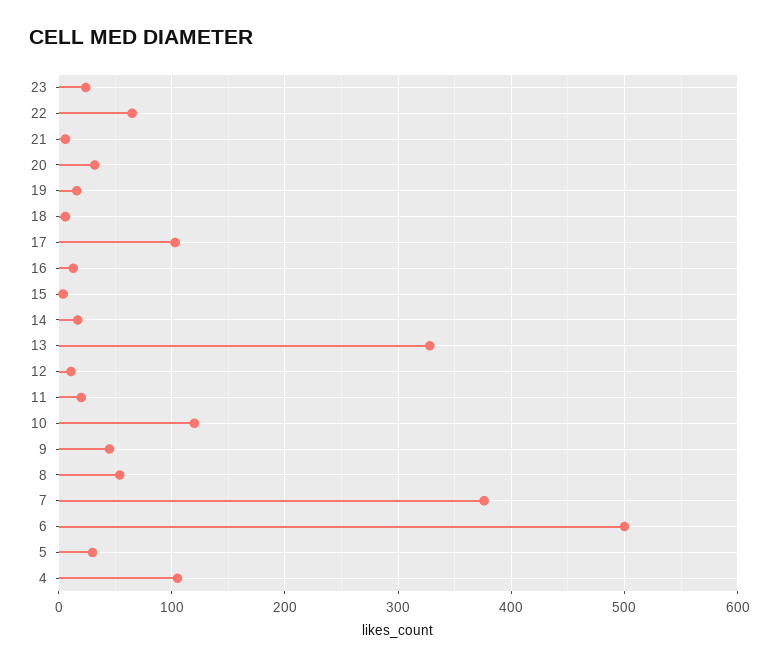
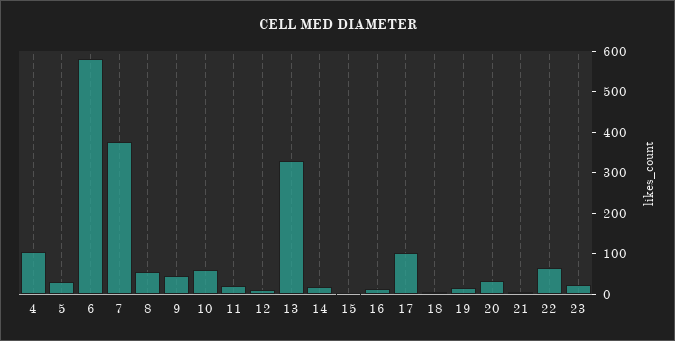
  {
    "23": 20,
    "22": 70,
    "21": 10,
    "20": 30,
    "19": 20,
    "18": 10,
    "17": 100,
    "16": 10,
    "15": 0,
    "14": 20,
    "13": 330,
    "12": 10,
    "11": 20,
-   "10": 120,
+   "10": 60,
    "9": 50,
    "8": 50,
    "7": 380,
-   "6": 500,
+   "6": 580,
    "5": 30,
    "4": 110
  }

